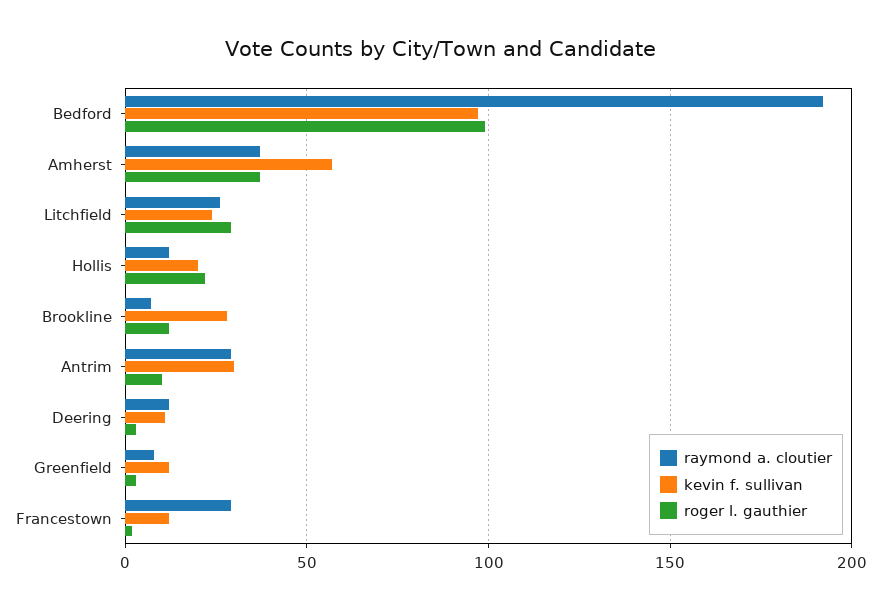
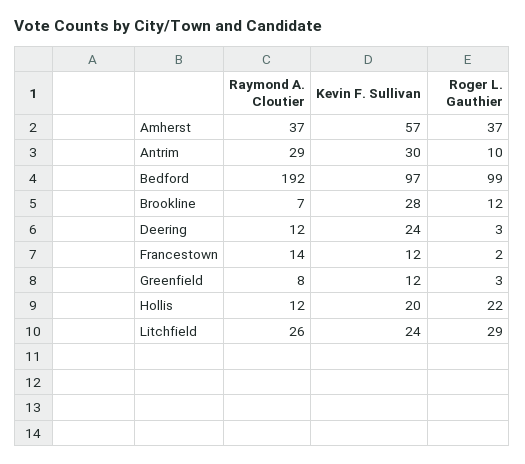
  {
    "raymond a. cloutier": {
      "Bedford": 192,
      "Amherst": 37,
      "Litchfield": 26,
      "Hollis": 12,
      "Brookline": 7,
      "Antrim": 29,
      "Deering": 12,
      "Greenfield": 8,
-     "Francestown": 30
+     "Francestown": 14
    },
    "kevin f. sullivan": {
      "Bedford": 97,
      "Amherst": 57,
      "Litchfield": 24,
      "Hollis": 20,
      "Brookline": 28,
      "Antrim": 30,
-     "Deering": 10,
+     "Deering": 24,
      "Greenfield": 12,
      "Francestown": 12
    },
    "roger l. gauthier": {
      "Bedford": 99,
      "Amherst": 37,
      "Litchfield": 29,
      "Hollis": 22,
      "Brookline": 12,
      "Antrim": 10,
      "Deering": 3,
      "Greenfield": 3,
      "Francestown": 2
    }
  }

